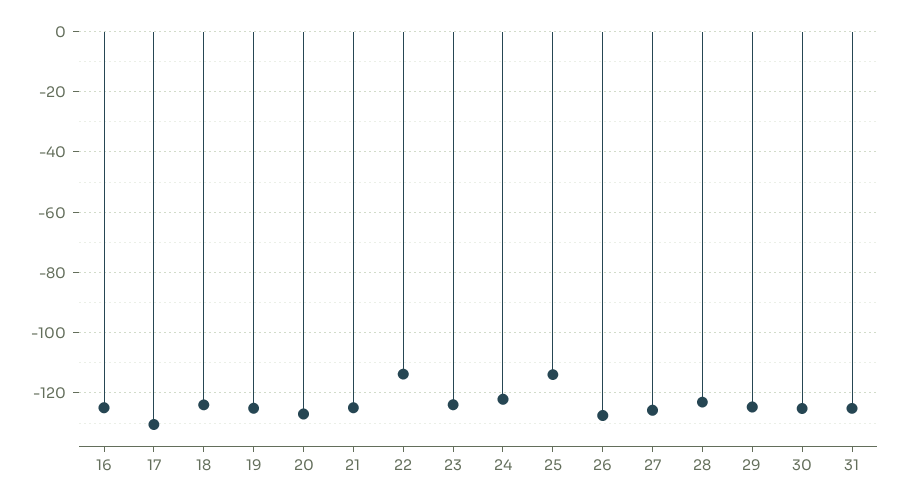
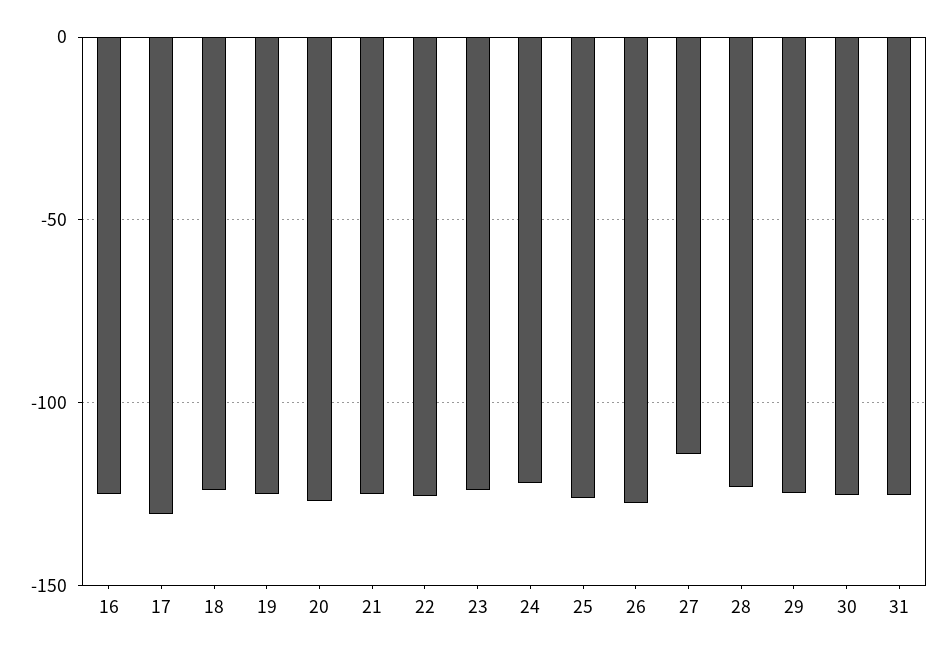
  {
    "16": -124,
    "17": -130,
    "18": -124,
    "19": -126,
    "20": -128,
    "21": -124,
-   "22": -114,
+   "22": -125,
    "23": -124,
    "24": -122,
-   "25": -114,
+   "25": -125,
    "26": -128,
-   "27": -126,
+   "27": -115,
    "28": -124,
    "29": -124,
    "30": -126,
    "31": -126
  }

